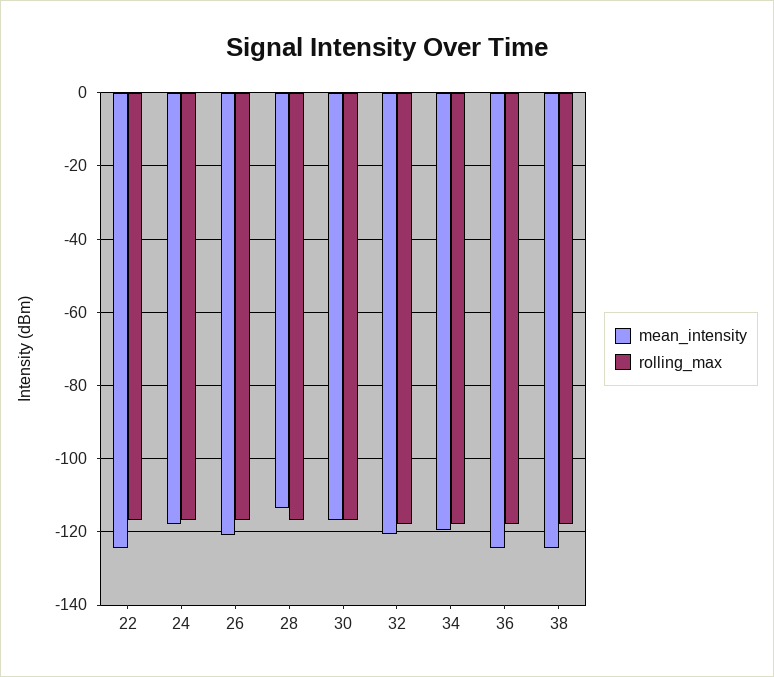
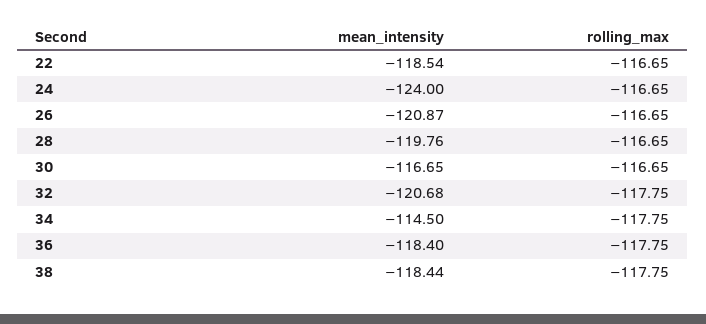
  {
    "mean_intensity": {
-     "22": -124,
+     "22": -118.54,
-     "24": -118,
+     "24": -124,
      "26": -120.87,
-     "28": -114,
+     "28": -119.76,
      "30": -116.65,
      "32": -120.68,
-     "34": -120,
+     "34": -114.5,
-     "36": -124,
+     "36": -118.4,
-     "38": -124
+     "38": -118.44
    },
    "rolling_max": {
      "22": -116.65,
      "24": -116.65,
      "26": -116.65,
      "28": -116.65,
      "30": -116.65,
      "32": -117.75,
      "34": -117.75,
      "36": -117.75,
      "38": -117.75
    }
  }

